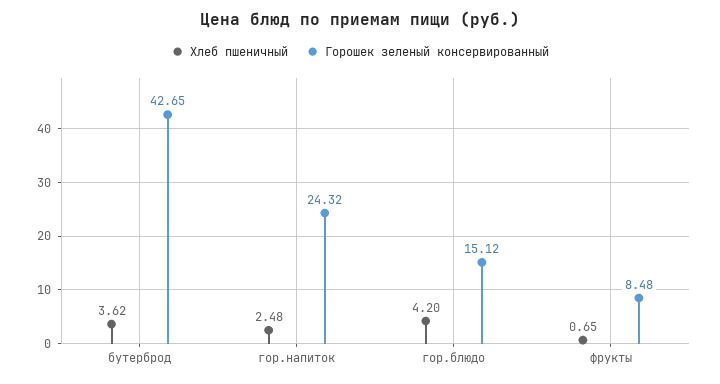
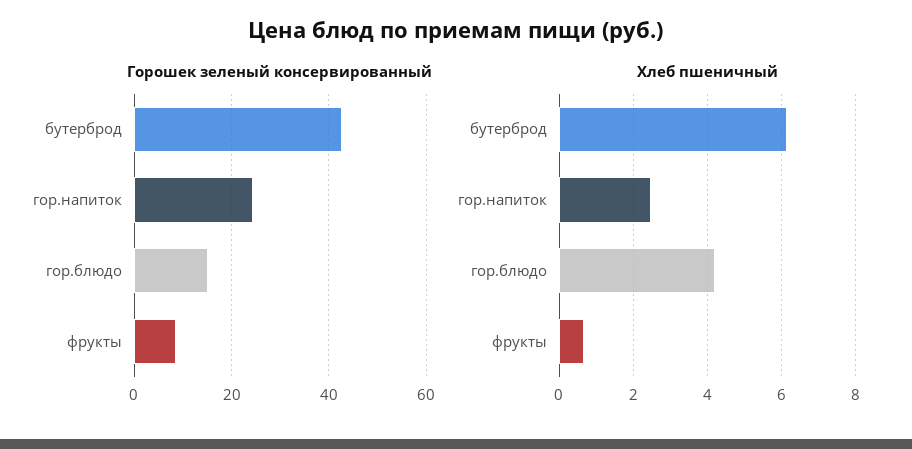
  {
    "Хлеб пшеничный": {
-     "бутерброд": 3.62,
+     "бутерброд": 6.2,
      "гор.напиток": 2.48,
      "гор.блюдо": 4.2,
      "фрукты": 0.65
    },
    "Горошек зеленый консервированный": {
      "бутерброд": 42.65,
      "гор.напиток": 24.32,
      "гор.блюдо": 15.12,
      "фрукты": 8.48
    }
  }

